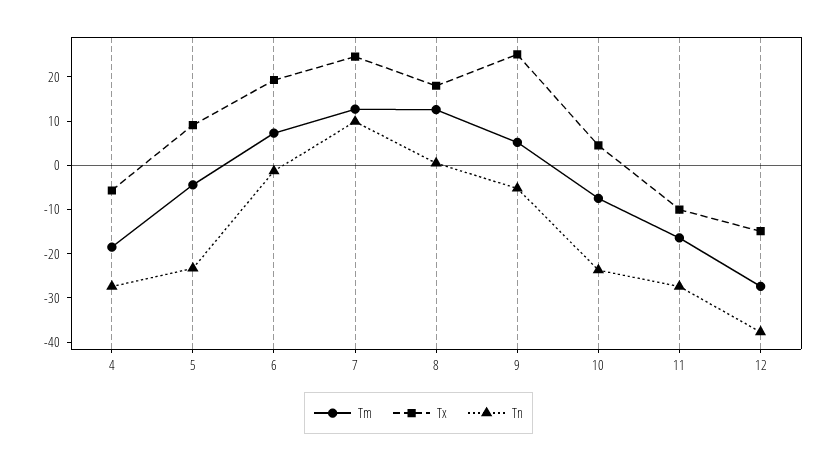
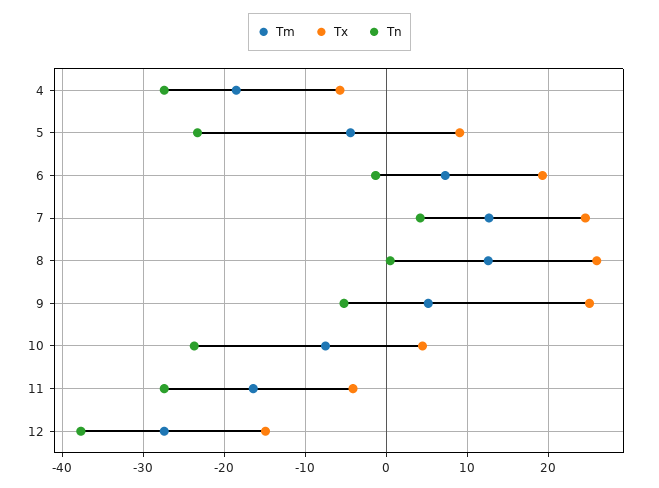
  {
    "Tm": {
      "4": -19,
      "5": -4,
      "6": 7,
      "7": 13,
      "8": 13,
      "9": 5,
      "10": -8,
      "11": -16,
      "12": -27
    },
    "Tx": {
      "4": -6,
      "5": 9,
      "6": 19,
      "7": 25,
-     "8": 18,
+     "8": 26,
      "9": 25,
      "10": 5,
-     "11": -10,
+     "11": -4,
      "12": -15
    },
    "Tn": {
      "4": -27,
      "5": -23,
      "6": -1,
-     "7": 10,
+     "7": 4,
      "8": 1,
      "9": -5,
      "10": -24,
      "11": -27,
      "12": -38
    }
  }

